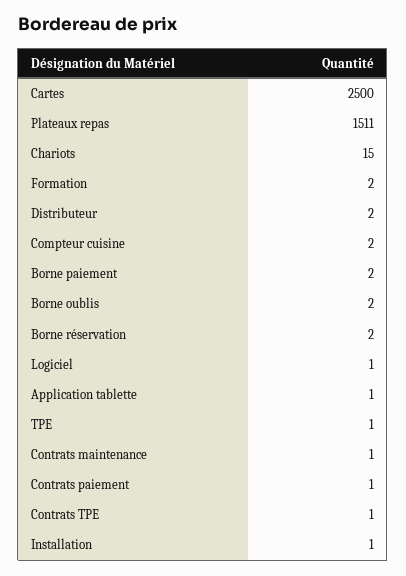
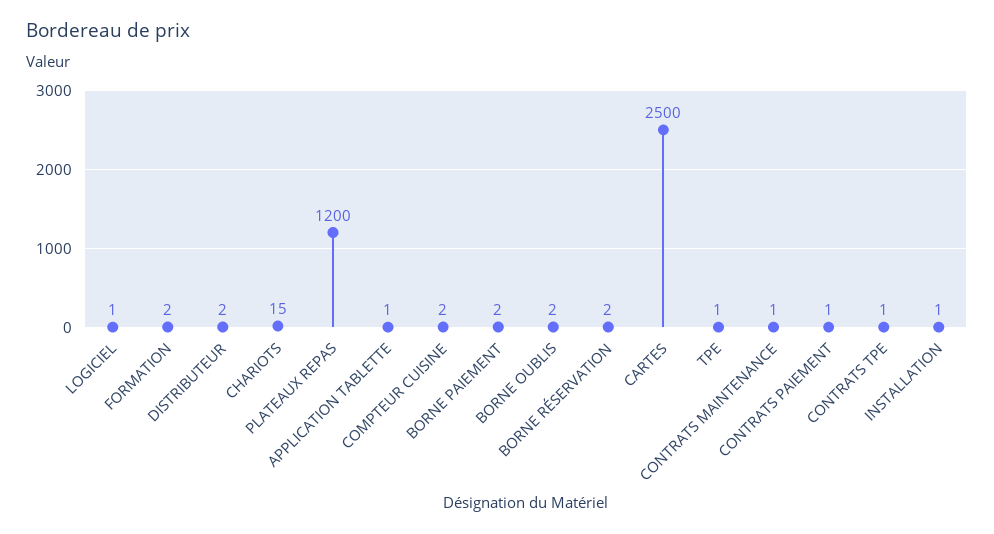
  {
    "Cartes": 2500,
-   "Plateaux repas": 1511,
+   "Plateaux repas": 1200,
    "Chariots": 15,
    "Formation": 2,
    "Distributeur": 2,
    "Compteur cuisine": 2,
    "Borne paiement": 2,
    "Borne oublis": 2,
    "Borne réservation": 2,
    "Logiciel": 1,
    "Application tablette": 1,
    "TPE": 1,
    "Contrats maintenance": 1,
    "Contrats paiement": 1,
    "Contrats TPE": 1,
    "Installation": 1
  }

